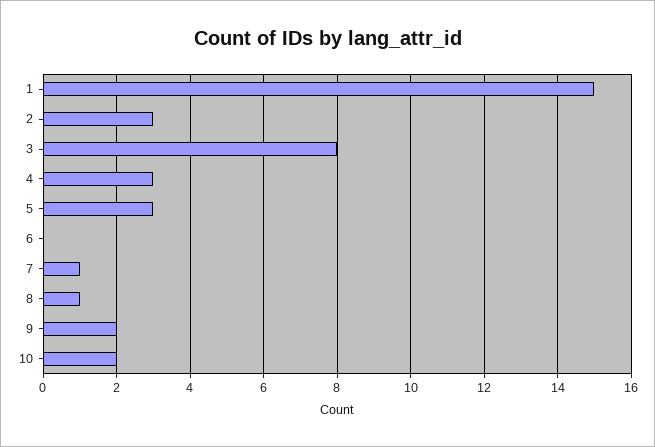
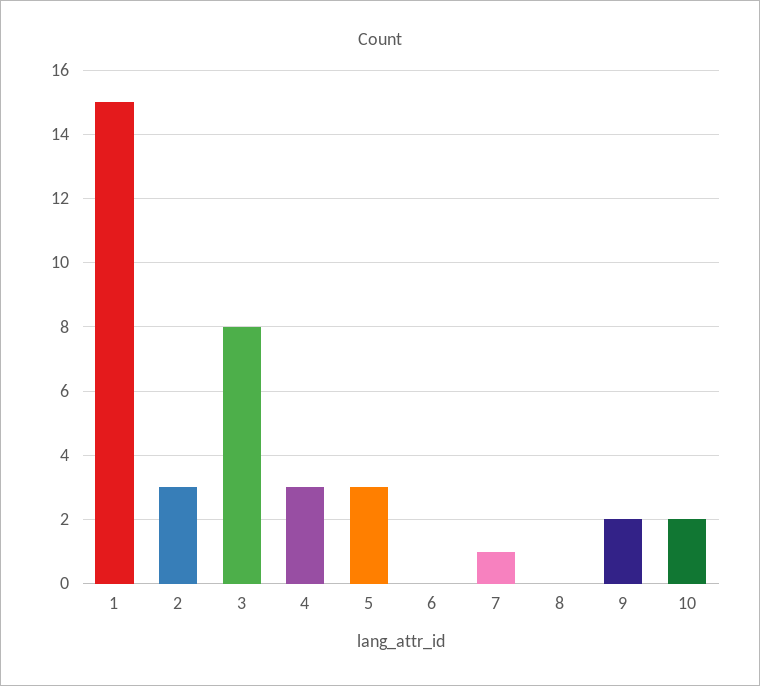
  {
    "1": 15,
    "2": 3,
    "3": 8,
    "4": 3,
    "5": 3,
    "6": 0,
    "7": 1,
-   "8": 1,
+   "8": 0,
    "9": 2,
    "10": 2
  }

